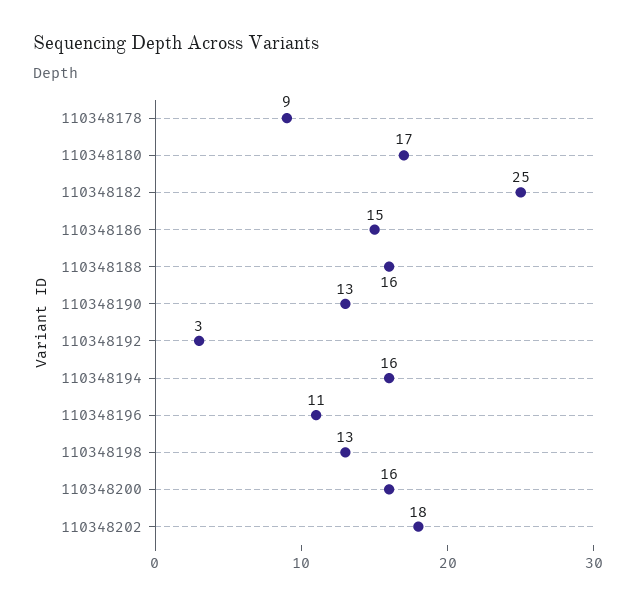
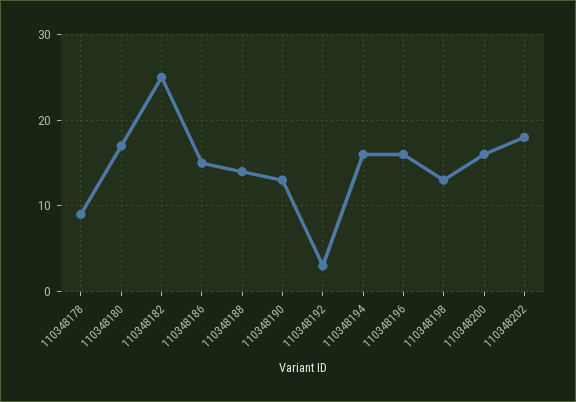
  {
    "110348178": 9,
    "110348180": 17,
    "110348182": 25,
    "110348186": 15,
-   "110348188": 16,
+   "110348188": 14,
    "110348190": 13,
    "110348192": 3,
    "110348194": 16,
-   "110348196": 11,
+   "110348196": 16,
    "110348198": 13,
    "110348200": 16,
    "110348202": 18
  }

